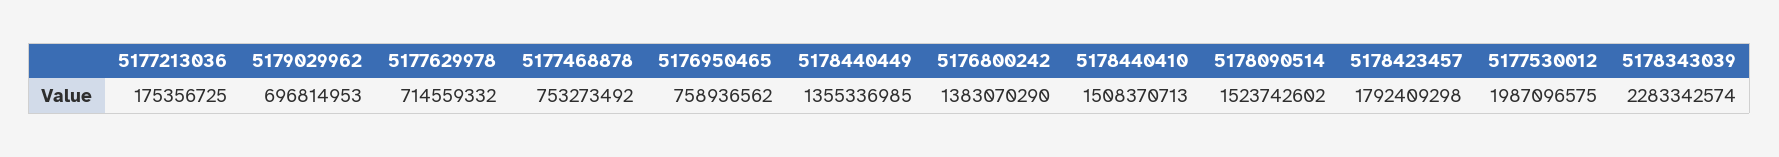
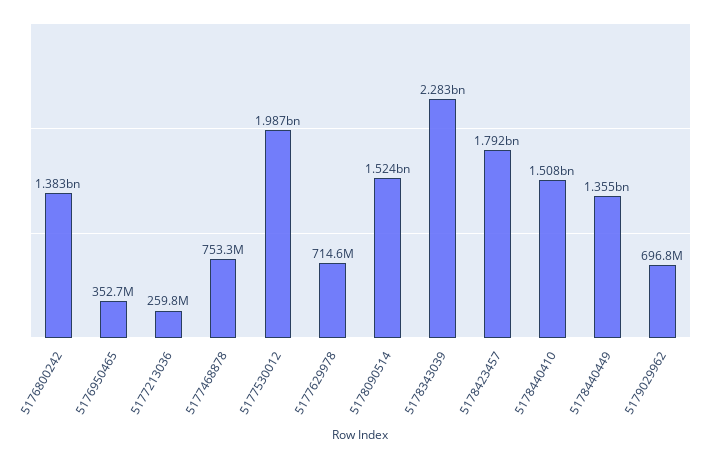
  {
-   "5177213036": 175356725,
+   "5177213036": 259800000,
    "5179029962": 696814953,
    "5177629978": 714559332,
    "5177468878": 753273492,
-   "5176950465": 758936562,
+   "5176950465": 352700000,
    "5178440449": 1355336985,
    "5176800242": 1383070290,
    "5178440410": 1508370713,
    "5178090514": 1523742602,
    "5178423457": 1792409298,
    "5177530012": 1987096575,
    "5178343039": 2283342574
  }

